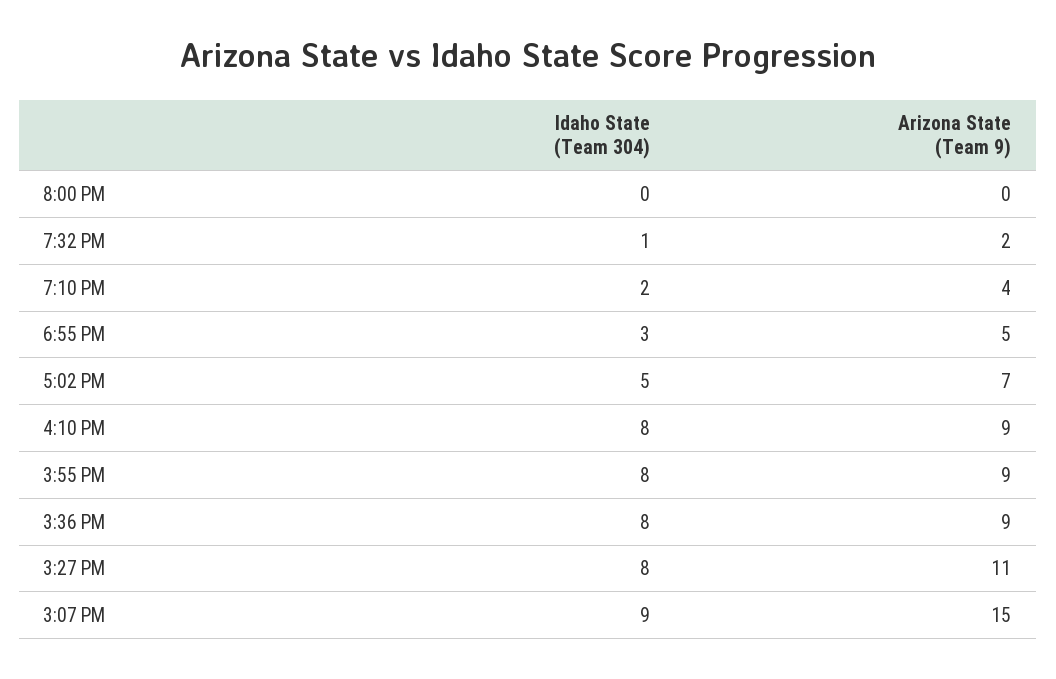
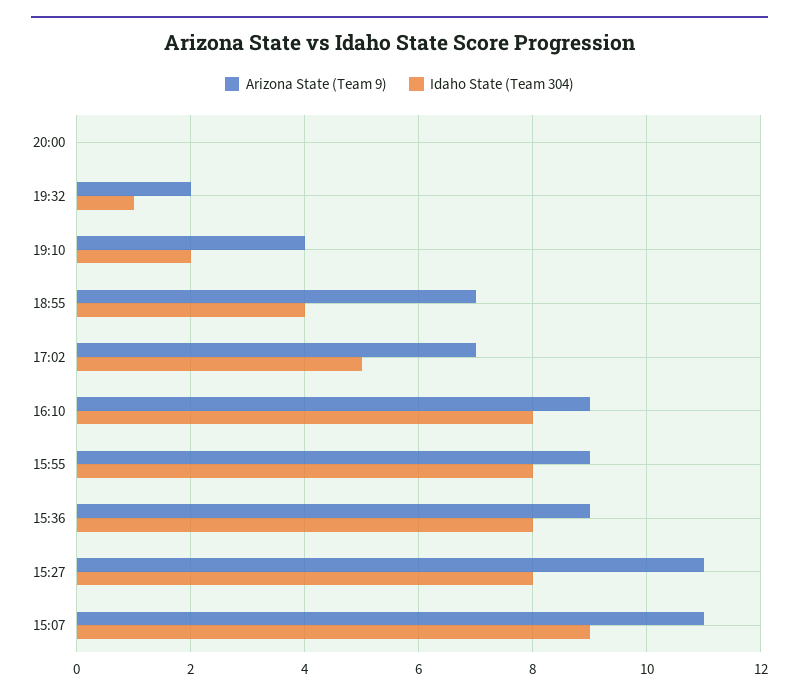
  {
    "Idaho State (Team 304)": {
      "8:00 PM": 0,
      "7:32 PM": 1,
      "7:10 PM": 2,
-     "6:55 PM": 3,
+     "6:55 PM": 4,
      "5:02 PM": 5,
      "4:10 PM": 8,
      "3:55 PM": 8,
      "3:36 PM": 8,
      "3:27 PM": 8,
      "3:07 PM": 9
    },
    "Arizona State (Team 9)": {
      "8:00 PM": 0,
      "7:32 PM": 2,
      "7:10 PM": 4,
-     "6:55 PM": 5,
+     "6:55 PM": 7,
      "5:02 PM": 7,
      "4:10 PM": 9,
      "3:55 PM": 9,
      "3:36 PM": 9,
      "3:27 PM": 11,
-     "3:07 PM": 15
+     "3:07 PM": 11
    }
  }

